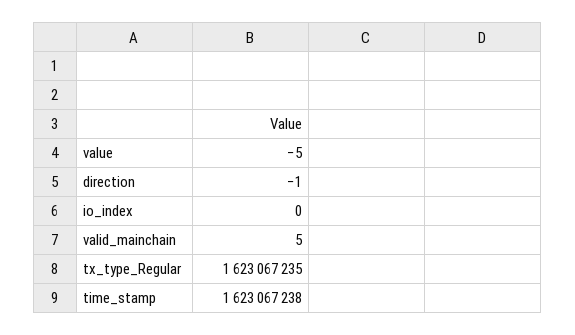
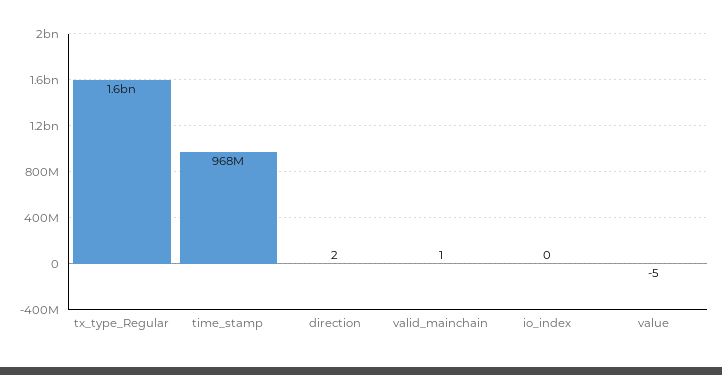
  {
    "value": -5,
-   "direction": -1,
+   "direction": 2,
    "io_index": 0,
-   "valid_mainchain": 5,
+   "valid_mainchain": 1,
    "tx_type_Regular": 1623067235,
-   "time_stamp": 1623067238
+   "time_stamp": 968000000
  }

